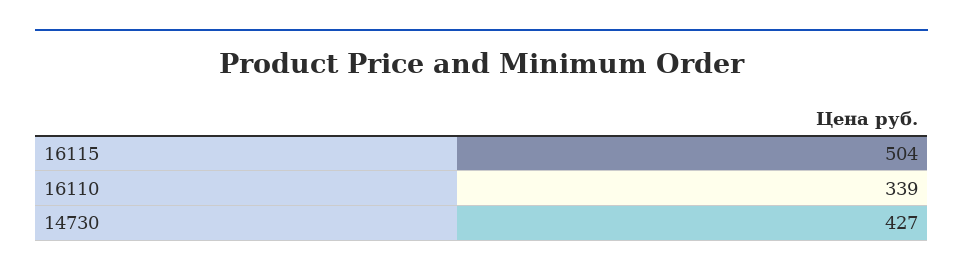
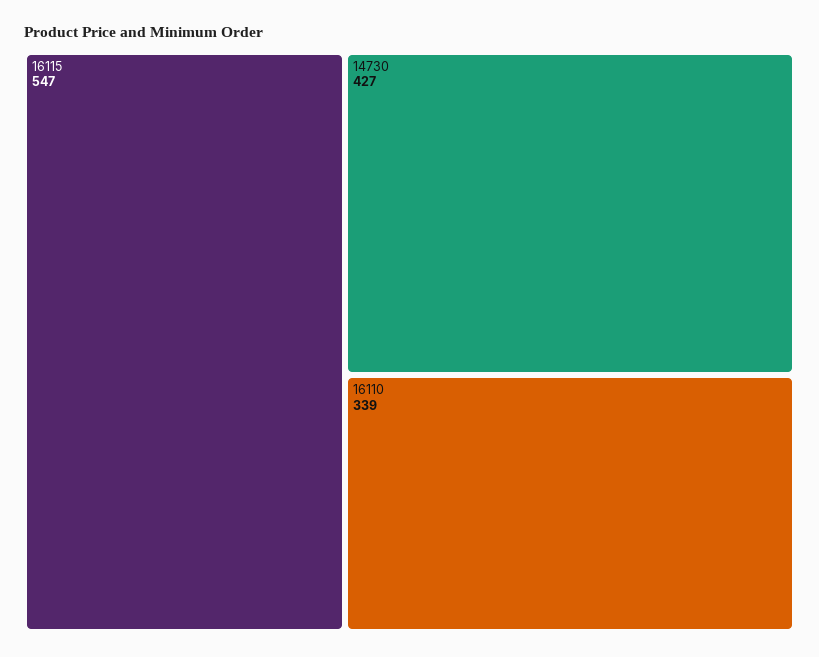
  {
-   "16115": 504,
+   "16115": 547,
    "16110": 339,
    "14730": 427
  }

